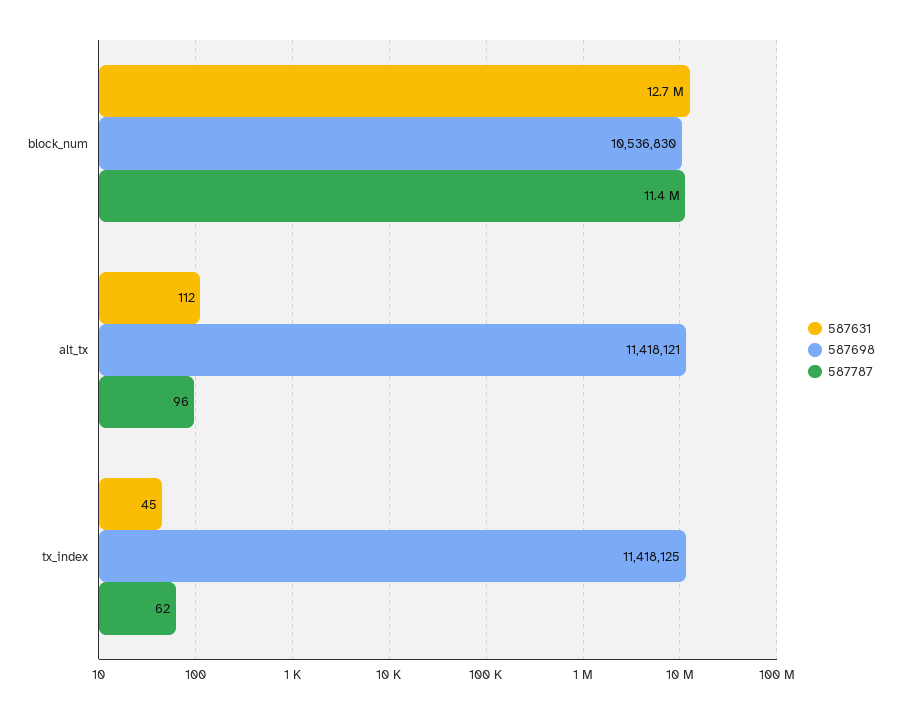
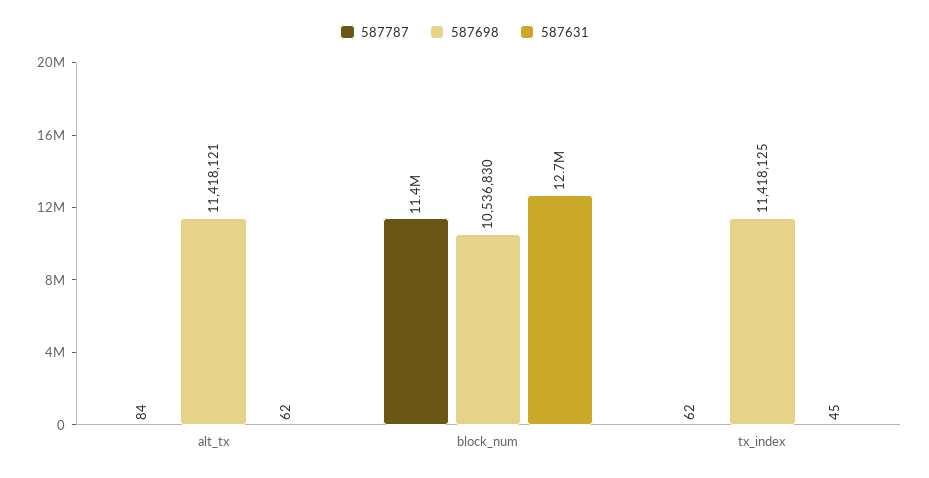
  {
    "587631": {
      "block_num": 12700000,
-     "alt_tx": 112,
+     "alt_tx": 62,
      "tx_index": 45
    },
    "587698": {
      "block_num": 10536830,
      "alt_tx": 11418121,
      "tx_index": 11418125
    },
    "587787": {
      "block_num": 11400000,
-     "alt_tx": 96,
+     "alt_tx": 84,
      "tx_index": 62
    }
  }

